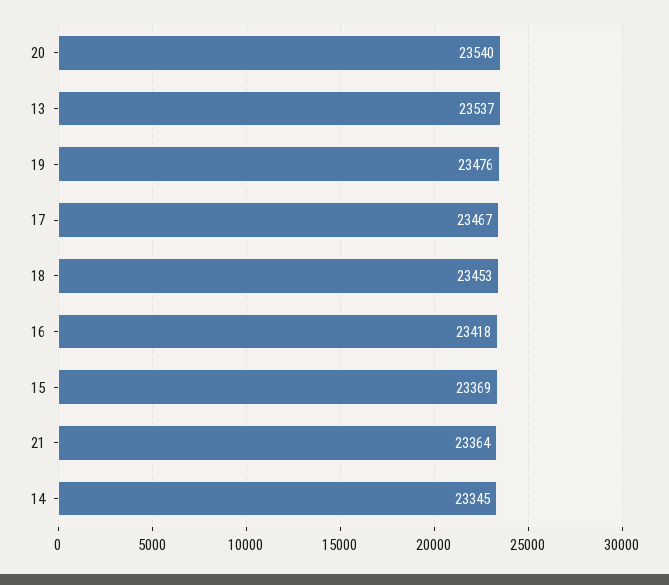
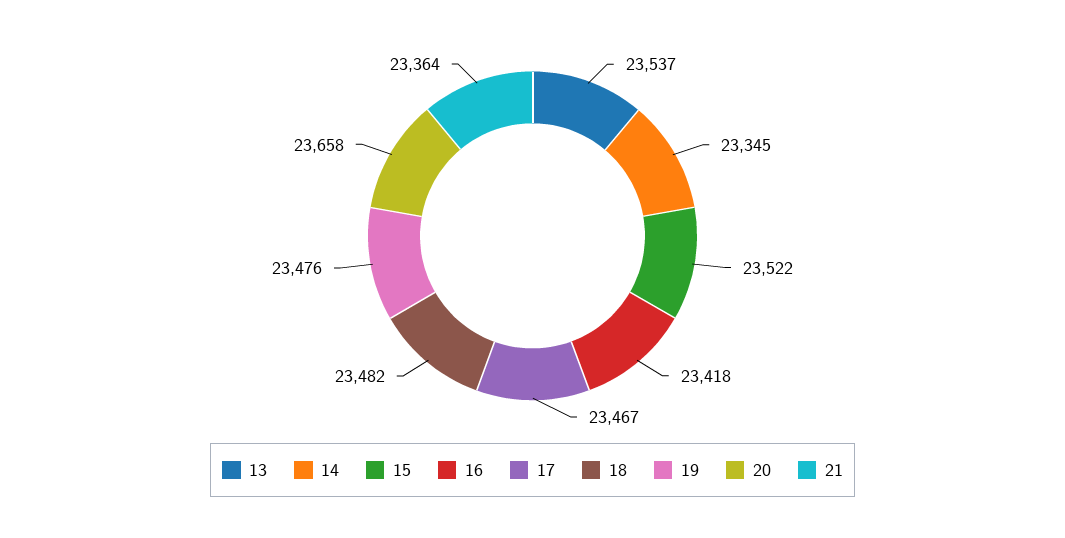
  {
-   "20": 23540,
+   "20": 23658,
    "13": 23537,
    "19": 23476,
    "17": 23467,
-   "18": 23453,
+   "18": 23482,
    "16": 23418,
-   "15": 23369,
+   "15": 23522,
    "21": 23364,
    "14": 23345
  }

